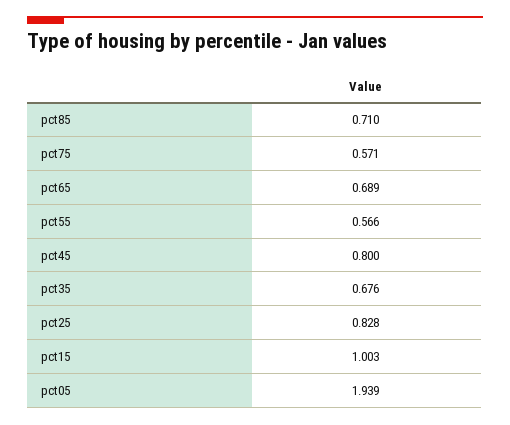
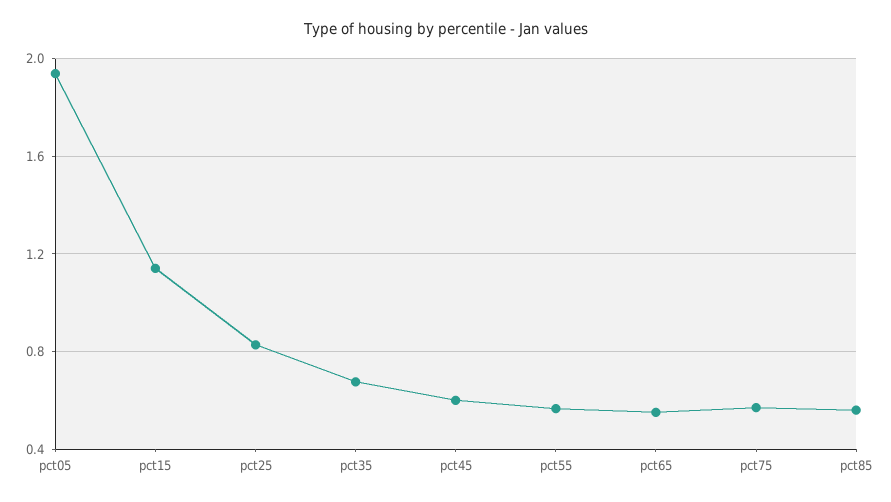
  {
-   "pct85": 0.71,
+   "pct85": 0.55,
    "pct75": 0.571,
-   "pct65": 0.689,
+   "pct65": 0.55,
    "pct55": 0.566,
-   "pct45": 0.8,
+   "pct45": 0.6,
    "pct35": 0.676,
    "pct25": 0.828,
-   "pct15": 1.003,
+   "pct15": 1.15,
    "pct05": 1.939
  }

